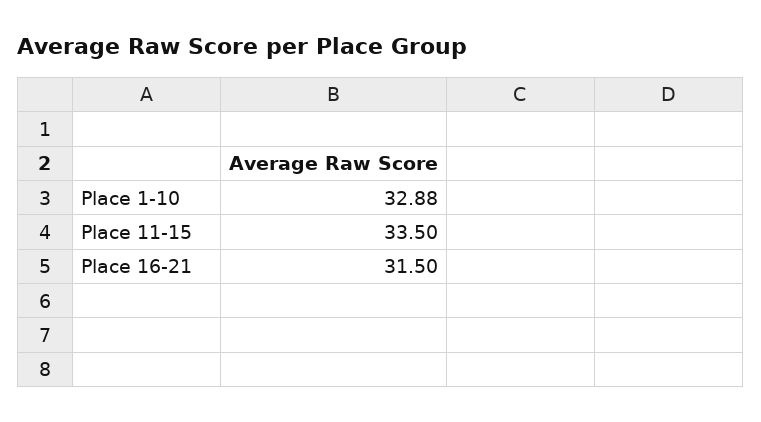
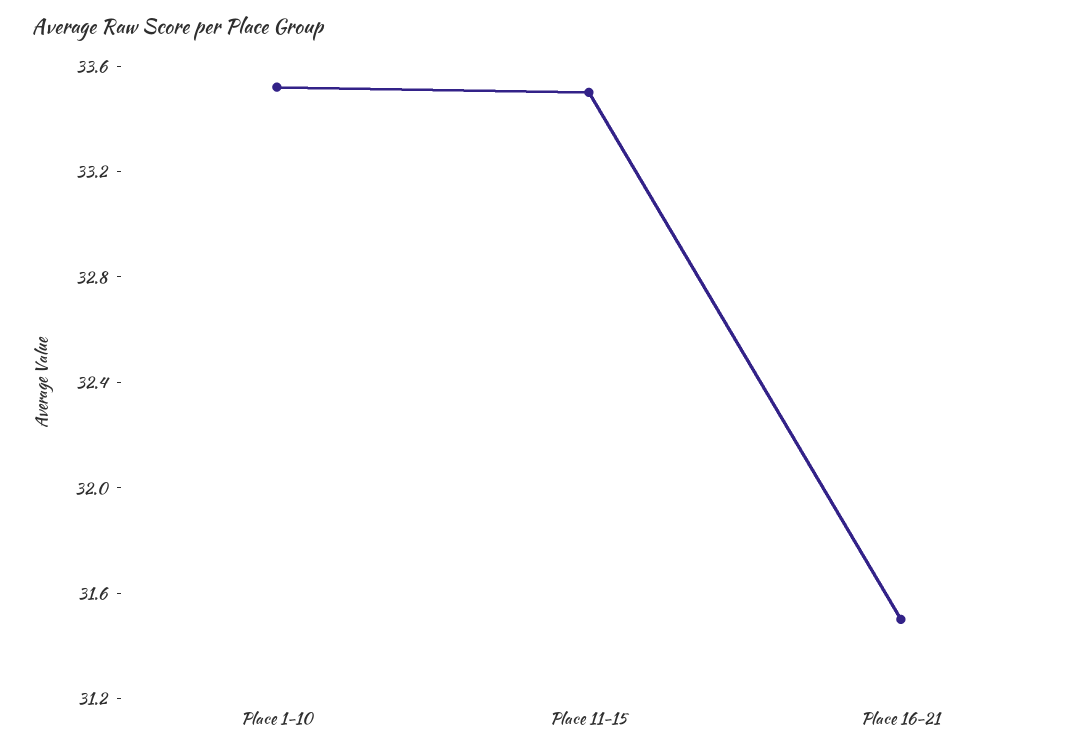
  {
-   "Place 1-10": 32.88,
+   "Place 1-10": 33.5,
    "Place 11-15": 33.5,
    "Place 16-21": 31.5
  }

